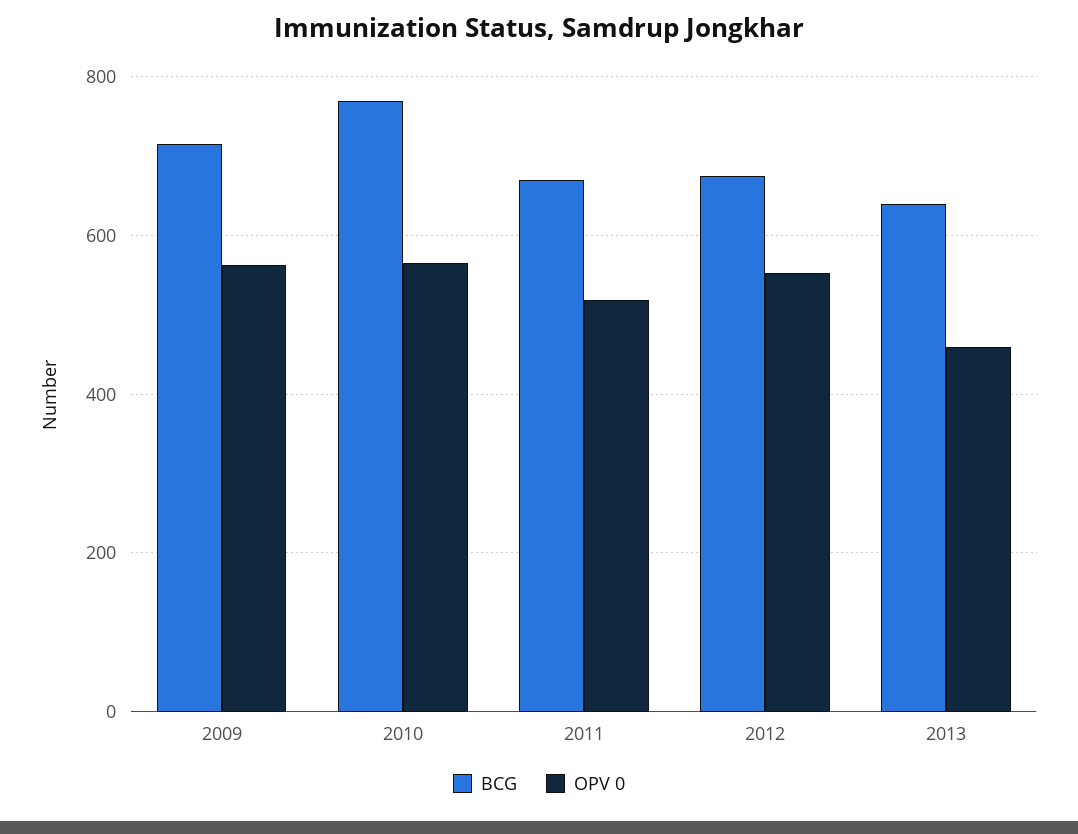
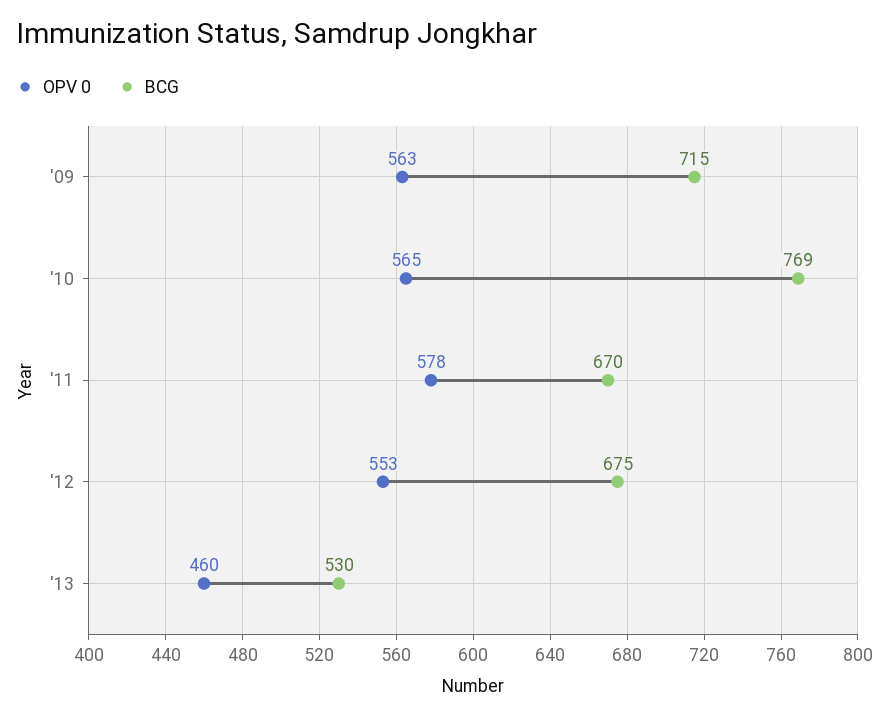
  {
    "BCG": {
      "2009": 715,
      "2010": 769,
      "2011": 670,
      "2012": 675,
-     "2013": 640
+     "2013": 530
    },
    "OPV 0": {
      "2009": 563,
      "2010": 565,
-     "2011": 520,
+     "2011": 578,
      "2012": 553,
      "2013": 460
    }
  }

